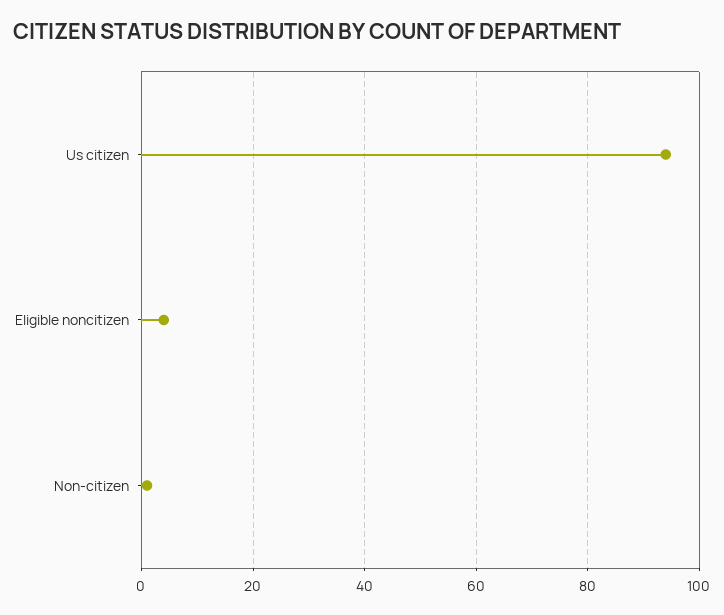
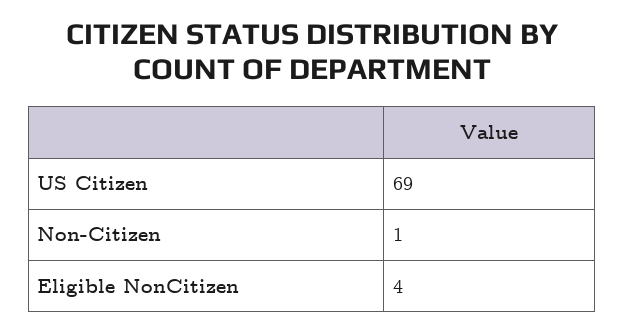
  {
-   "Us citizen": 95,
+   "Us citizen": 69,
    "Eligible noncitizen": 4,
    "Non-citizen": 1
  }

